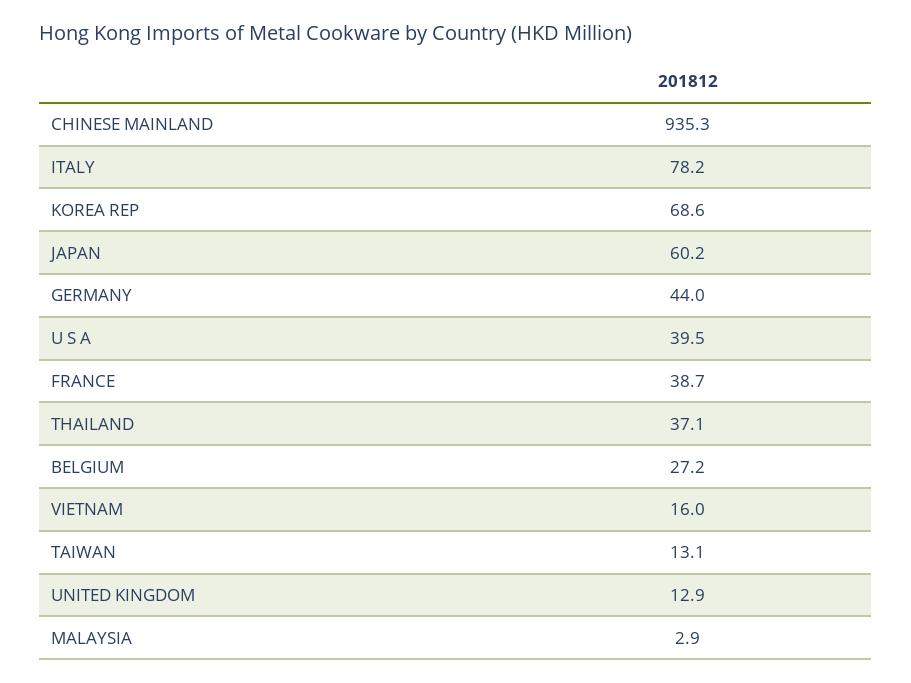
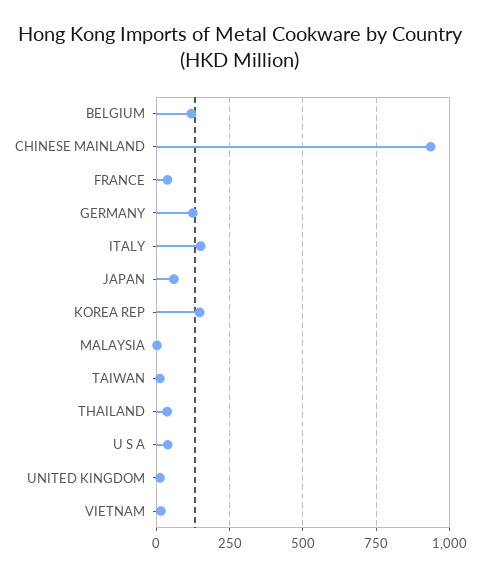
  {
    "CHINESE MAINLAND": 935.3,
-   "ITALY": 78.2,
+   "ITALY": 150,
-   "KOREA REP": 68.6,
+   "KOREA REP": 150,
    "JAPAN": 60.2,
-   "GERMANY": 44,
+   "GERMANY": 125,
    "U S A": 39.5,
    "FRANCE": 38.7,
    "THAILAND": 37.1,
-   "BELGIUM": 27.2,
+   "BELGIUM": 125,
    "VIETNAM": 16,
    "TAIWAN": 13.1,
    "UNITED KINGDOM": 12.9,
    "MALAYSIA": 2.9
  }

